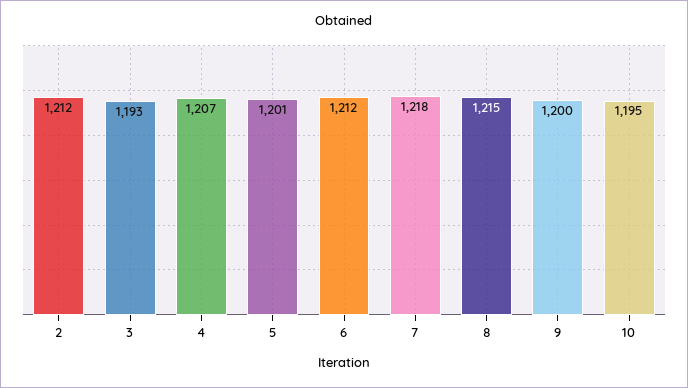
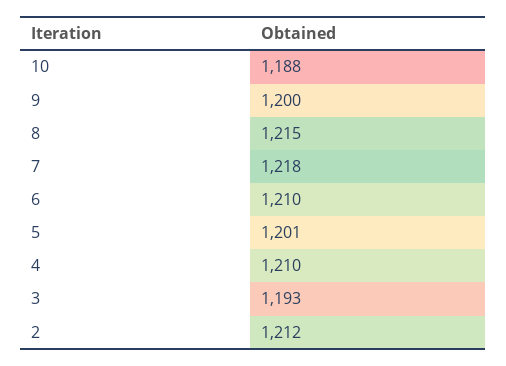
  {
    "2": 1212,
    "3": 1193,
-   "4": 1207,
+   "4": 1210,
    "5": 1201,
-   "6": 1212,
+   "6": 1210,
    "7": 1218,
    "8": 1215,
    "9": 1200,
-   "10": 1195
+   "10": 1188
  }

